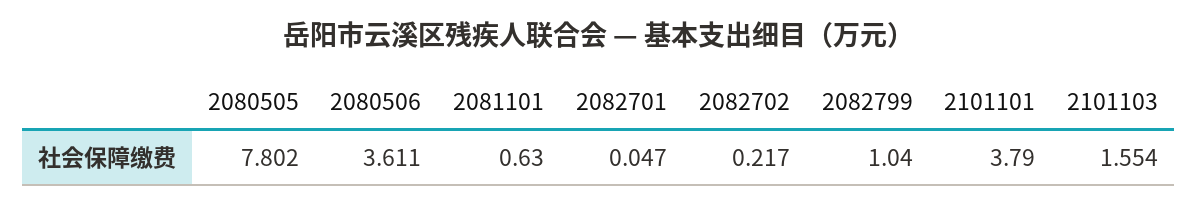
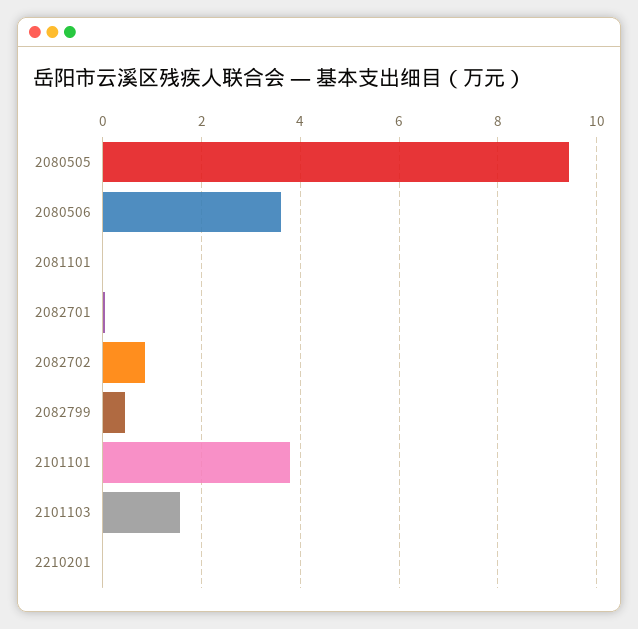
  {
-   "2080505": 7.802,
+   "2080505": 9.4,
    "2080506": 3.611,
-   "2081101": 0.63,
+   "2081101": 0,
    "2082701": 0.047,
-   "2082702": 0.217,
+   "2082702": 0.8,
-   "2082799": 1.04,
+   "2082799": 0.4,
    "2101101": 3.79,
-   "2101103": 1.554
+   "2101103": 1.554,
+   "2210201": 0
  }

